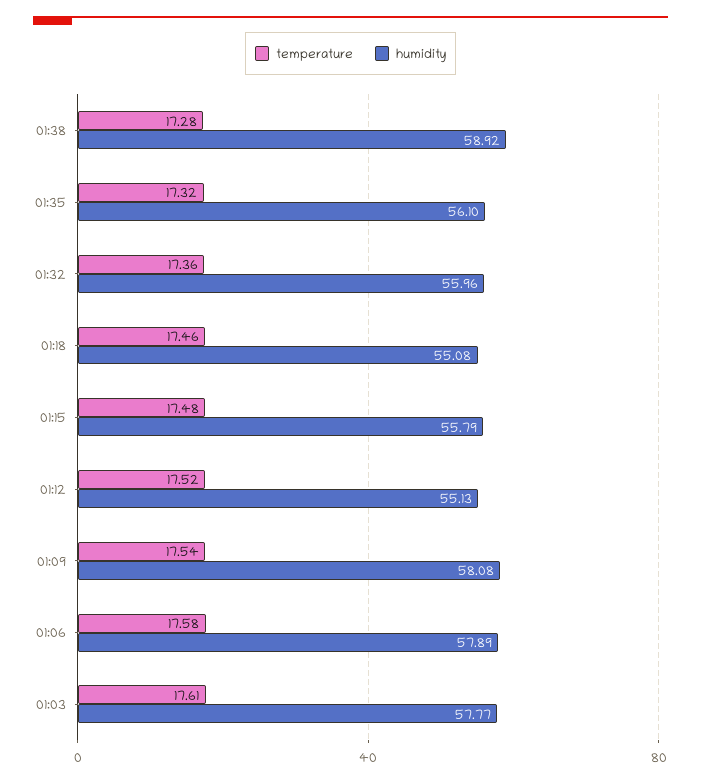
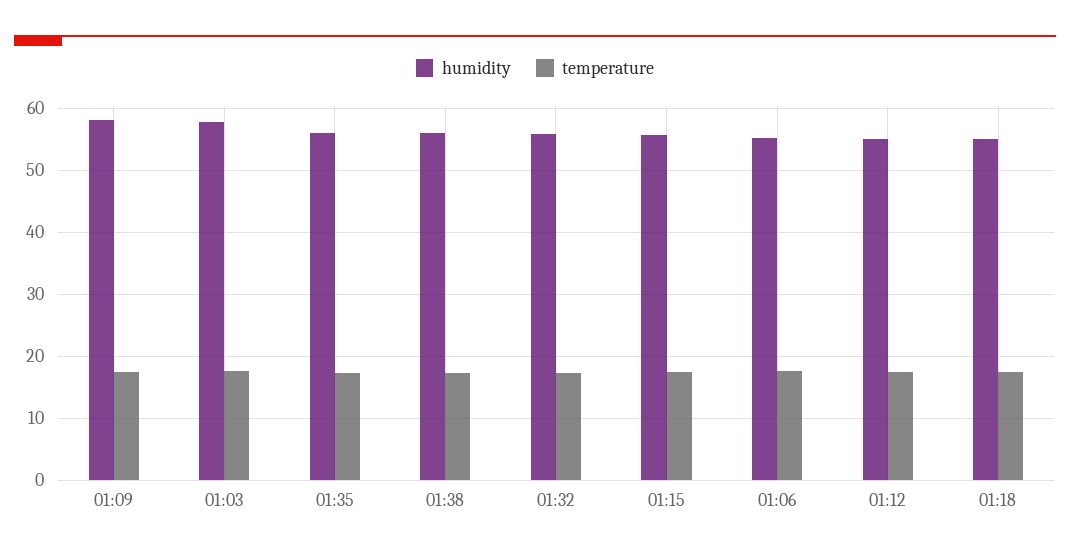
  {
    "temperature": {
      "01:38": 17.28,
      "01:35": 17.32,
      "01:32": 17.36,
      "01:18": 17.46,
      "01:15": 17.48,
      "01:12": 17.52,
      "01:09": 17.54,
      "01:06": 17.58,
      "01:03": 17.61
    },
    "humidity": {
-     "01:38": 58.92,
+     "01:38": 56,
      "01:35": 56.1,
      "01:32": 55.96,
      "01:18": 55.08,
      "01:15": 55.79,
      "01:12": 55.13,
      "01:09": 58.08,
-     "01:06": 57.89,
+     "01:06": 55,
      "01:03": 57.77
    }
  }

